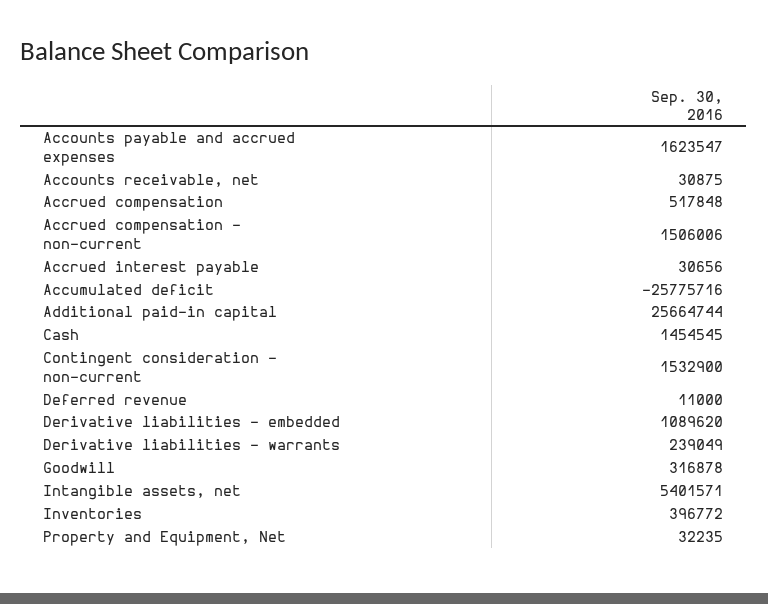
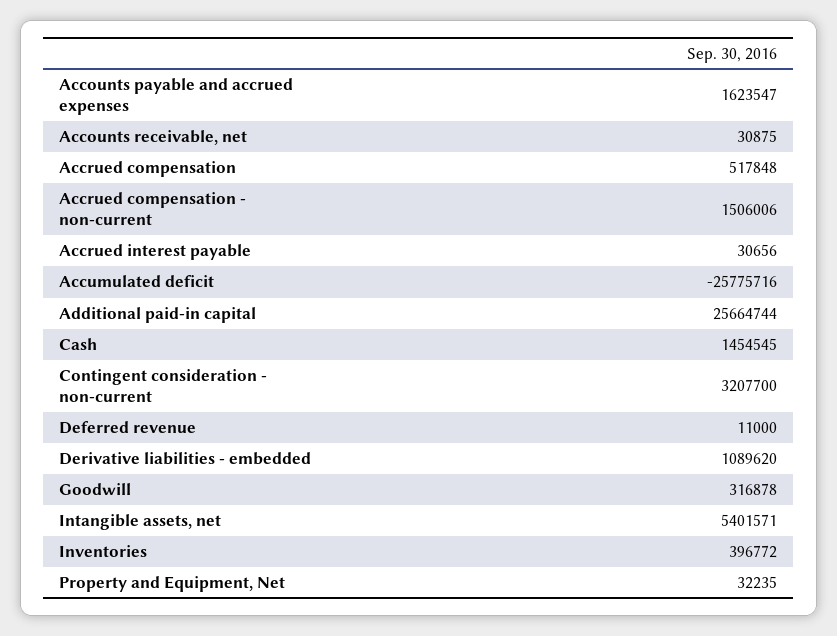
  {
    "Accounts payable and accrued expenses": 1623547,
    "Accounts receivable, net": 30875,
    "Accrued compensation": 517848,
    "Accrued compensation - non-current": 1506006,
    "Accrued interest payable": 30656,
    "Accumulated deficit": -25775716,
    "Additional paid-in capital": 25664744,
    "Cash": 1454545,
-   "Contingent consideration - non-current": 1532900,
+   "Contingent consideration - non-current": 3207700,
    "Deferred revenue": 11000,
    "Derivative liabilities - embedded": 1089620,
-   "Derivative liabilities - warrants": 239049,
    "Goodwill": 316878,
    "Intangible assets, net": 5401571,
    "Inventories": 396772,
    "Property and Equipment, Net": 32235
  }

